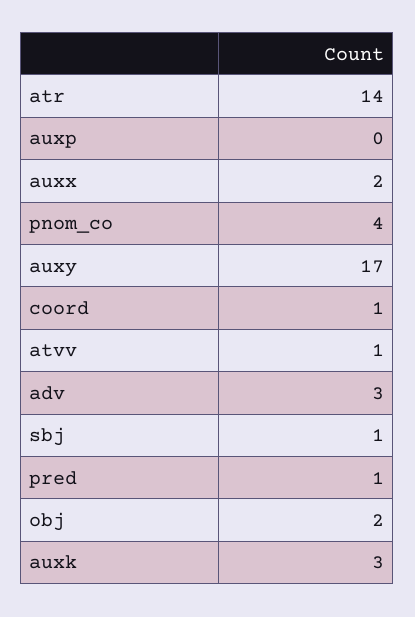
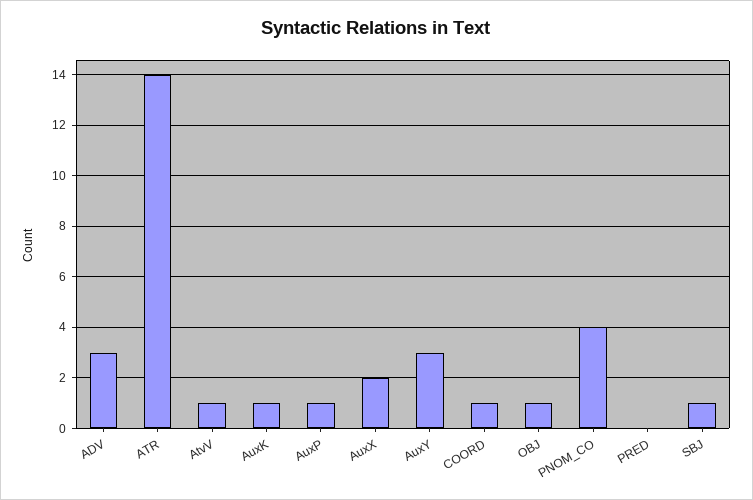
  {
    "atr": 14,
-   "auxp": 0,
+   "auxp": 1,
    "auxx": 2,
    "pnom_co": 4,
-   "auxy": 17,
+   "auxy": 3,
    "coord": 1,
    "atvv": 1,
    "adv": 3,
    "sbj": 1,
-   "pred": 1,
+   "pred": 0,
-   "obj": 2,
+   "obj": 1,
-   "auxk": 3
+   "auxk": 1
  }

